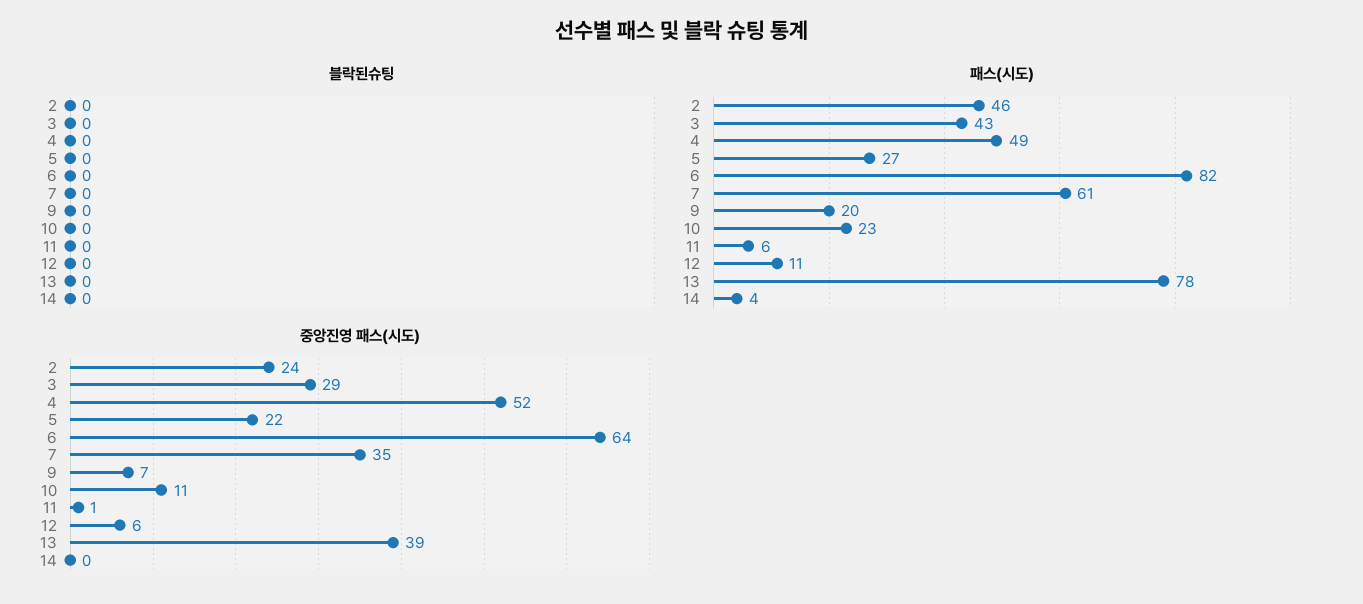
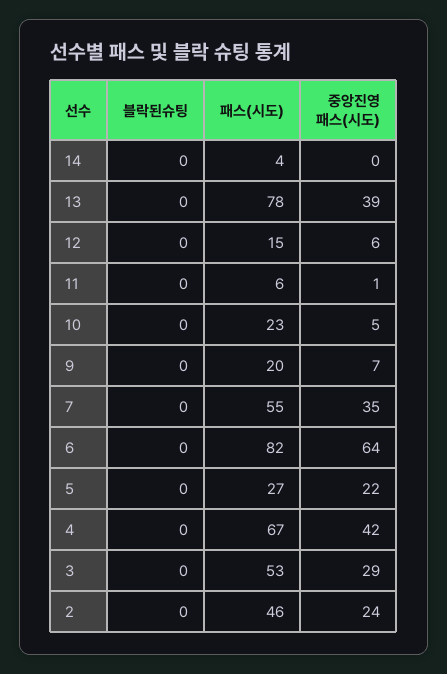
  {
    "블락된슈팅": {
      "2": 0,
      "3": 0,
      "4": 0,
      "5": 0,
      "6": 0,
      "7": 0,
      "9": 0,
      "10": 0,
      "11": 0,
      "12": 0,
      "13": 0,
      "14": 0
    },
    "패스(시도)": {
      "2": 46,
-     "3": 43,
+     "3": 53,
-     "4": 49,
+     "4": 67,
      "5": 27,
      "6": 82,
-     "7": 61,
+     "7": 55,
      "9": 20,
      "10": 23,
      "11": 6,
-     "12": 11,
+     "12": 15,
      "13": 78,
      "14": 4
    },
    "중앙진영 패스(시도)": {
      "2": 24,
      "3": 29,
-     "4": 52,
+     "4": 42,
      "5": 22,
      "6": 64,
      "7": 35,
      "9": 7,
-     "10": 11,
+     "10": 5,
      "11": 1,
      "12": 6,
      "13": 39,
      "14": 0
    }
  }

